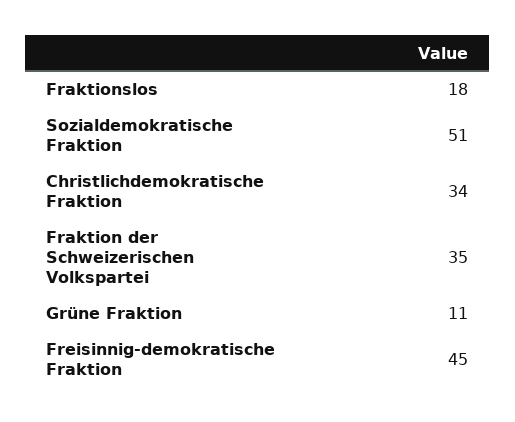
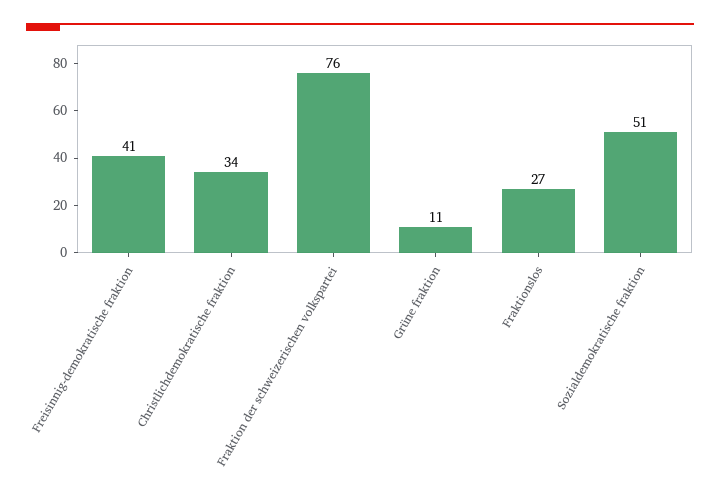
  {
-   "Fraktionslos": 18,
+   "Fraktionslos": 27,
    "Sozialdemokratische Fraktion": 51,
    "Christlichdemokratische Fraktion": 34,
-   "Fraktion der Schweizerischen Volkspartei": 35,
+   "Fraktion der Schweizerischen Volkspartei": 76,
    "Grüne Fraktion": 11,
-   "Freisinnig-demokratische Fraktion": 45
+   "Freisinnig-demokratische Fraktion": 41
  }

